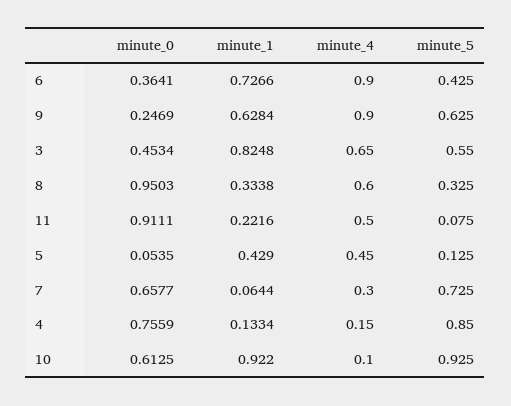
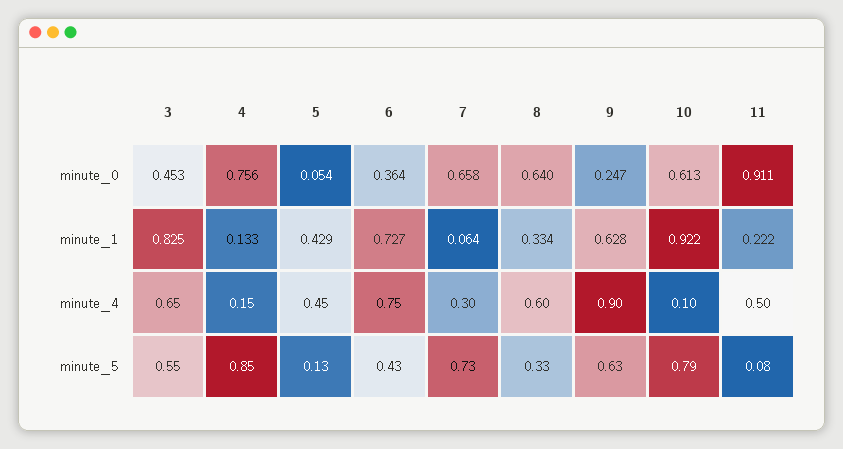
  {
    "minute_0": {
      "6": 0.3641,
      "9": 0.2469,
      "3": 0.4534,
-     "8": 0.9503,
+     "8": 0.64,
      "11": 0.9111,
      "5": 0.0535,
      "7": 0.6577,
      "4": 0.7559,
      "10": 0.6125
    },
    "minute_1": {
      "6": 0.7266,
      "9": 0.6284,
      "3": 0.8248,
      "8": 0.3338,
      "11": 0.2216,
      "5": 0.429,
      "7": 0.0644,
      "4": 0.1334,
      "10": 0.922
    },
    "minute_4": {
-     "6": 0.9,
+     "6": 0.75,
      "9": 0.9,
      "3": 0.65,
      "8": 0.6,
      "11": 0.5,
      "5": 0.45,
      "7": 0.3,
      "4": 0.15,
      "10": 0.1
    },
    "minute_5": {
      "6": 0.425,
      "9": 0.625,
      "3": 0.55,
      "8": 0.325,
      "11": 0.075,
      "5": 0.125,
      "7": 0.725,
      "4": 0.85,
-     "10": 0.925
+     "10": 0.79
    }
  }

